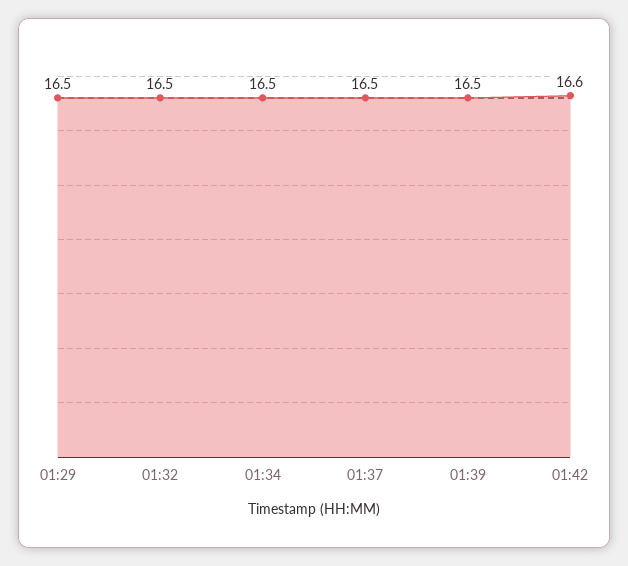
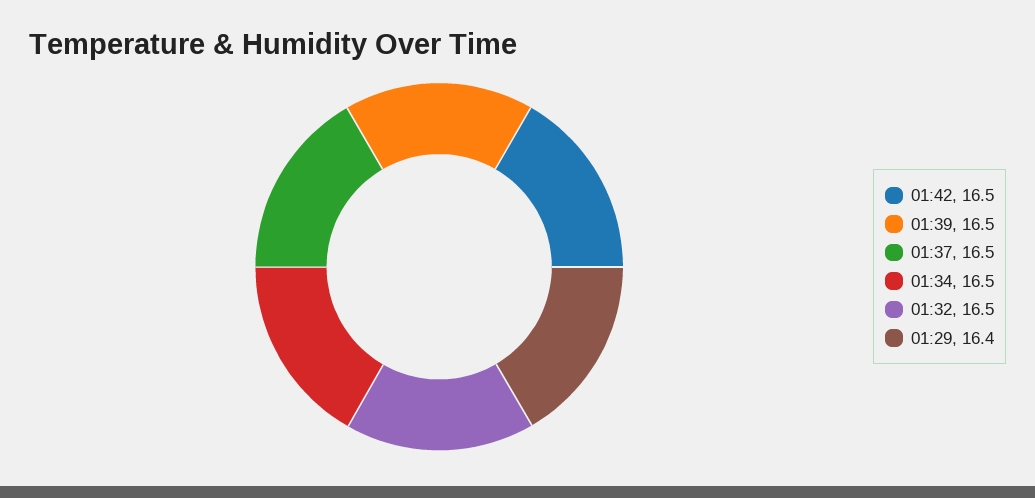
  {
-   "01:29": 16.5,
+   "01:29": 16.4,
    "01:32": 16.5,
    "01:34": 16.5,
    "01:37": 16.5,
    "01:39": 16.5,
-   "01:42": 16.6
+   "01:42": 16.5
  }

